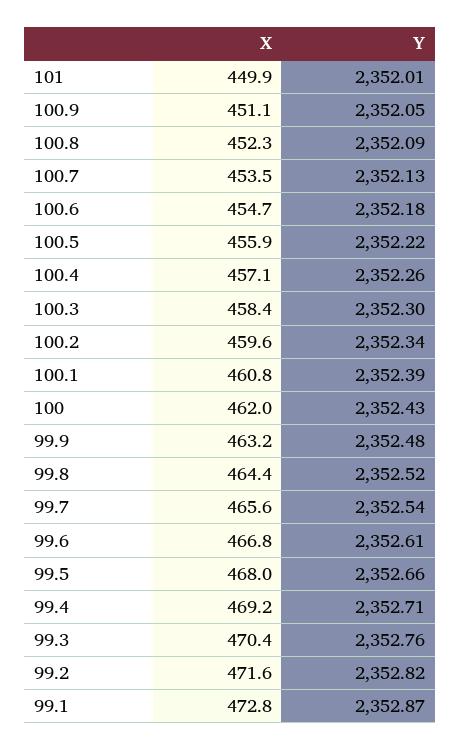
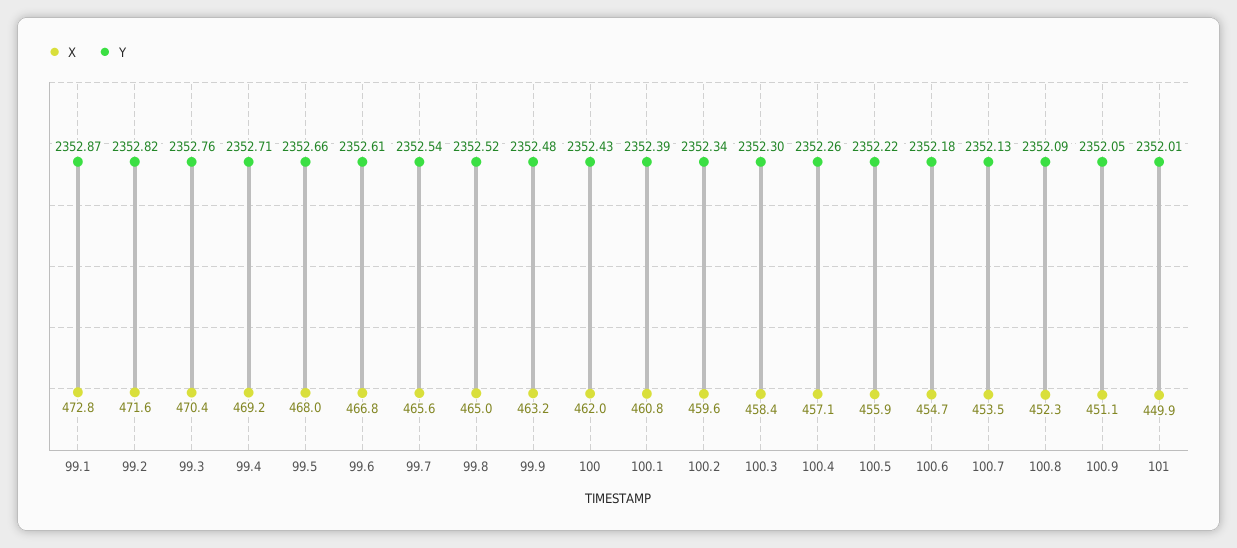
  {
    "X": {
      "101": 449.9,
      "100.9": 451.1,
      "100.8": 452.3,
      "100.7": 453.5,
      "100.6": 454.7,
      "100.5": 455.9,
      "100.4": 457.1,
      "100.3": 458.4,
      "100.2": 459.6,
      "100.1": 460.8,
      "100": 462,
      "99.9": 463.2,
-     "99.8": 464.4,
+     "99.8": 465,
      "99.7": 465.6,
      "99.6": 466.8,
      "99.5": 468,
      "99.4": 469.2,
      "99.3": 470.4,
      "99.2": 471.6,
      "99.1": 472.8
    },
    "Y": {
      "101": 2352.01,
      "100.9": 2352.05,
      "100.8": 2352.09,
      "100.7": 2352.13,
      "100.6": 2352.18,
      "100.5": 2352.22,
      "100.4": 2352.26,
      "100.3": 2352.3,
      "100.2": 2352.34,
      "100.1": 2352.39,
      "100": 2352.43,
      "99.9": 2352.48,
      "99.8": 2352.52,
      "99.7": 2352.54,
      "99.6": 2352.61,
      "99.5": 2352.66,
      "99.4": 2352.71,
      "99.3": 2352.76,
      "99.2": 2352.82,
      "99.1": 2352.87
    }
  }

